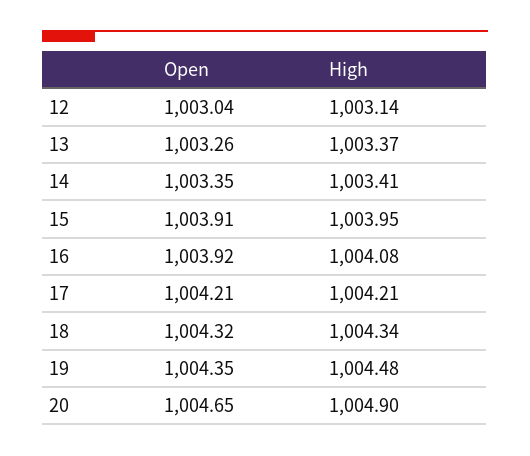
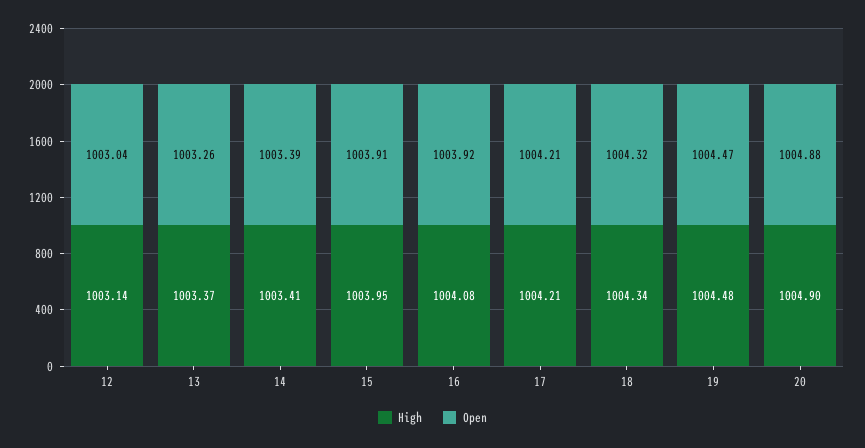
  {
    "Open": {
      "12": 1003.04,
      "13": 1003.26,
-     "14": 1003.35,
+     "14": 1003.39,
      "15": 1003.91,
      "16": 1003.92,
      "17": 1004.21,
      "18": 1004.32,
-     "19": 1004.35,
+     "19": 1004.47,
-     "20": 1004.65
+     "20": 1004.88
    },
    "High": {
      "12": 1003.14,
      "13": 1003.37,
      "14": 1003.41,
      "15": 1003.95,
      "16": 1004.08,
      "17": 1004.21,
      "18": 1004.34,
      "19": 1004.48,
      "20": 1004.9
    }
  }

